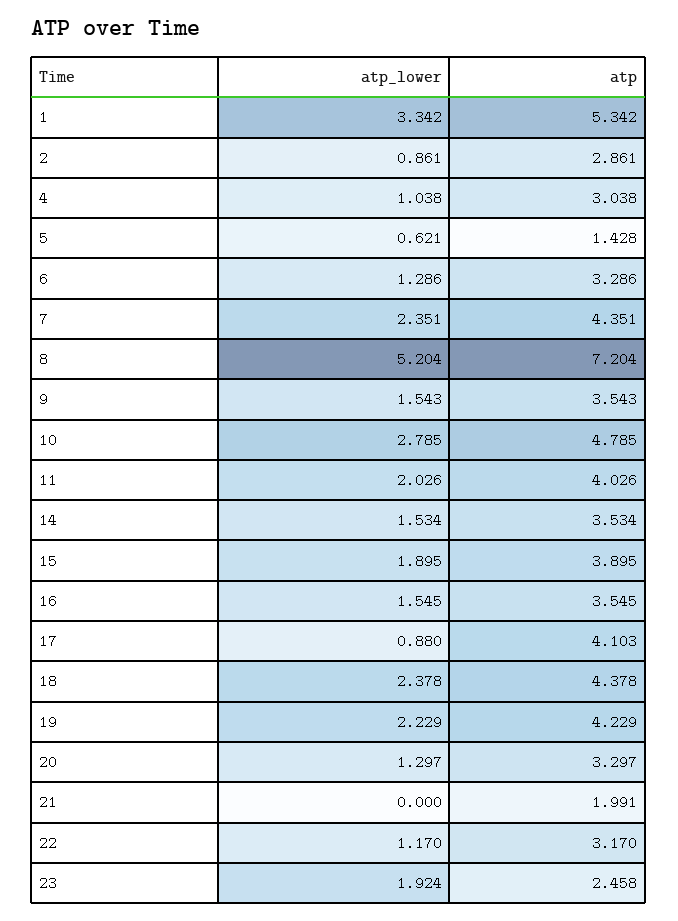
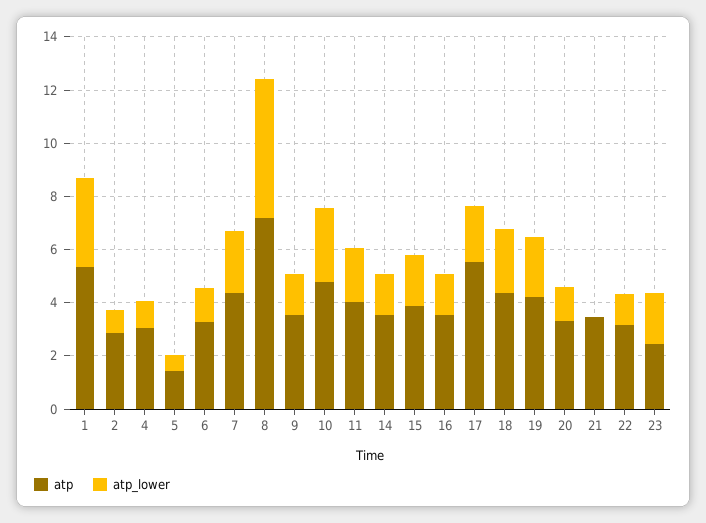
  {
    "atp_lower": {
      "1": 3.342,
      "2": 0.861,
      "4": 1.038,
      "5": 0.621,
      "6": 1.286,
      "7": 2.351,
      "8": 5.204,
      "9": 1.543,
      "10": 2.785,
      "11": 2.026,
      "14": 1.534,
      "15": 1.895,
      "16": 1.545,
-     "17": 0.88,
+     "17": 2,
      "18": 2.378,
      "19": 2.229,
      "20": 1.297,
      "21": 0,
      "22": 1.17,
      "23": 1.924
    },
    "atp": {
      "1": 5.342,
      "2": 2.861,
      "4": 3.038,
      "5": 1.428,
      "6": 3.286,
      "7": 4.351,
      "8": 7.204,
      "9": 3.543,
      "10": 4.785,
      "11": 4.026,
      "14": 3.534,
      "15": 3.895,
      "16": 3.545,
-     "17": 4.103,
+     "17": 5.5,
      "18": 4.378,
      "19": 4.229,
      "20": 3.297,
-     "21": 1.991,
+     "21": 3.5,
      "22": 3.17,
      "23": 2.458
    }
  }

